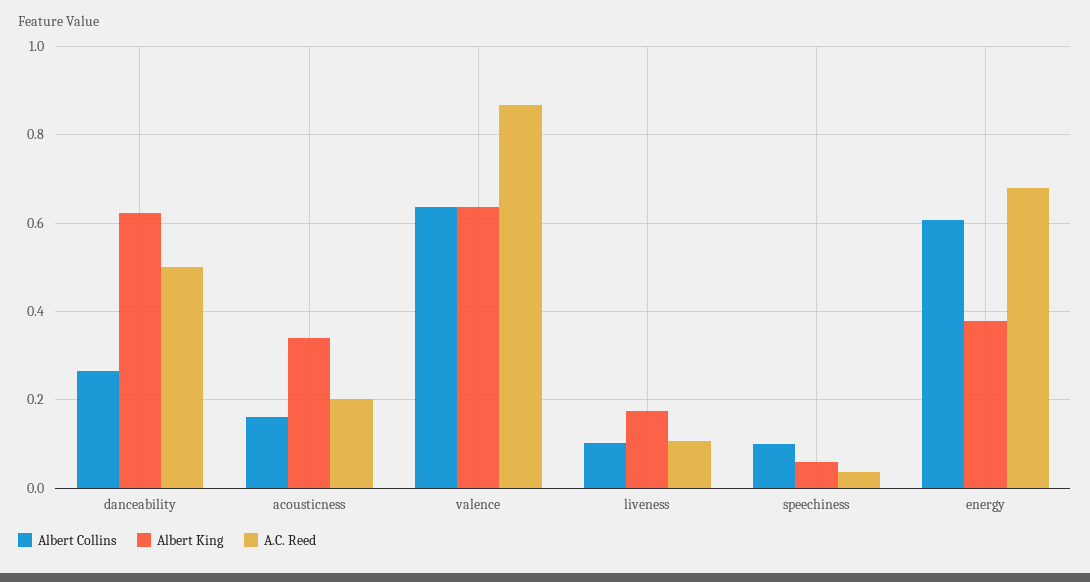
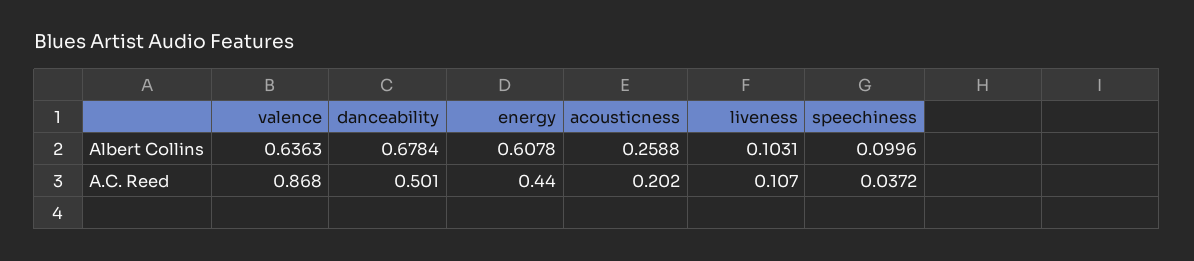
  {
    "Albert Collins": {
-     "danceability": 0.26,
+     "danceability": 0.6784,
-     "acousticness": 0.16,
+     "acousticness": 0.2588,
      "valence": 0.6363,
      "liveness": 0.1031,
      "speechiness": 0.0996,
      "energy": 0.6078
    },
-   "Albert King": {
-     "danceability": 0.62,
-     "acousticness": 0.34,
-     "valence": 0.64,
-     "liveness": 0.18,
-     "speechiness": 0.06,
-     "energy": 0.38
-   },
    "A.C. Reed": {
      "danceability": 0.501,
      "acousticness": 0.202,
      "valence": 0.868,
      "liveness": 0.107,
      "speechiness": 0.0372,
-     "energy": 0.68
+     "energy": 0.44
    }
  }

